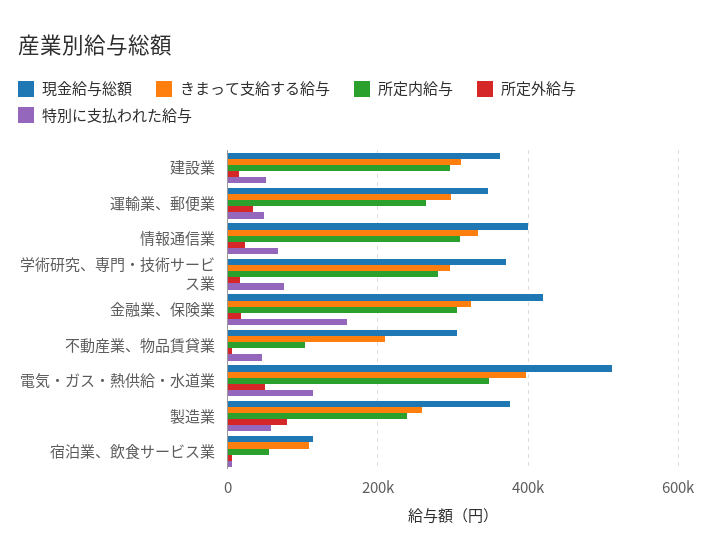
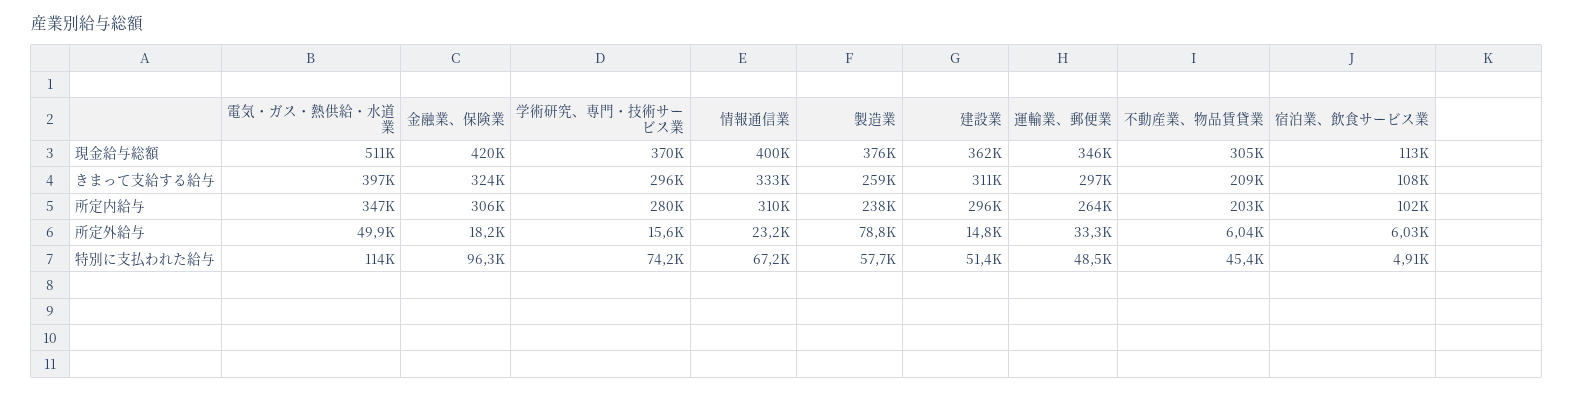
  {
    "現金給与総額": {
      "建設業": 362000,
      "運輸業、郵便業": 346000,
      "情報通信業": 400000,
      "学術研究、専門・技術サービス業": 370000,
      "金融業、保険業": 420000,
      "不動産業、物品賃貸業": 305000,
      "電気・ガス・熱供給・水道業": 511000,
      "製造業": 376000,
      "宿泊業、飲食サービス業": 113000
    },
    "きまって支給する給与": {
      "建設業": 311000,
      "運輸業、郵便業": 297000,
      "情報通信業": 333000,
      "学術研究、専門・技術サービス業": 296000,
      "金融業、保険業": 324000,
      "不動産業、物品賃貸業": 209000,
      "電気・ガス・熱供給・水道業": 397000,
      "製造業": 259000,
      "宿泊業、飲食サービス業": 108000
    },
    "所定内給与": {
      "建設業": 296000,
      "運輸業、郵便業": 264000,
      "情報通信業": 310000,
      "学術研究、専門・技術サービス業": 280000,
      "金融業、保険業": 306000,
-     "不動産業、物品賃貸業": 100000,
+     "不動産業、物品賃貸業": 203000,
      "電気・ガス・熱供給・水道業": 347000,
      "製造業": 238000,
-     "宿泊業、飲食サービス業": 60000
+     "宿泊業、飲食サービス業": 102000
    },
    "所定外給与": {
      "建設業": 14800,
      "運輸業、郵便業": 33300,
      "情報通信業": 23200,
      "学術研究、専門・技術サービス業": 15600,
      "金融業、保険業": 18200,
      "不動産業、物品賃貸業": 6040,
      "電気・ガス・熱供給・水道業": 49900,
      "製造業": 78800,
      "宿泊業、飲食サービス業": 6030
    },
    "特別に支払われた給与": {
      "建設業": 51400,
      "運輸業、郵便業": 48500,
      "情報通信業": 67200,
      "学術研究、専門・技術サービス業": 74200,
-     "金融業、保険業": 160000,
+     "金融業、保険業": 96300,
      "不動産業、物品賃貸業": 45400,
      "電気・ガス・熱供給・水道業": 114000,
      "製造業": 57700,
      "宿泊業、飲食サービス業": 4910
    }
  }

